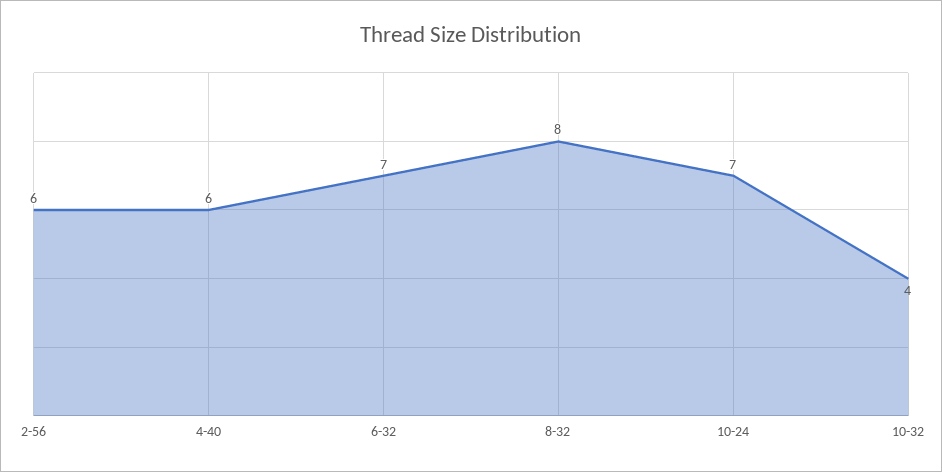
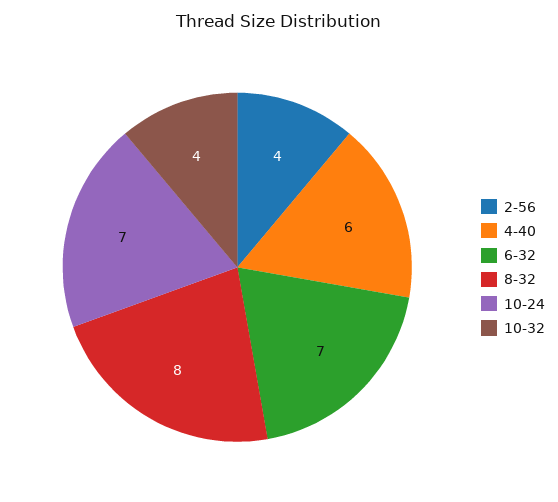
  {
-   "2-56": 6,
+   "2-56": 4,
    "4-40": 6,
    "6-32": 7,
    "8-32": 8,
    "10-24": 7,
    "10-32": 4
  }

